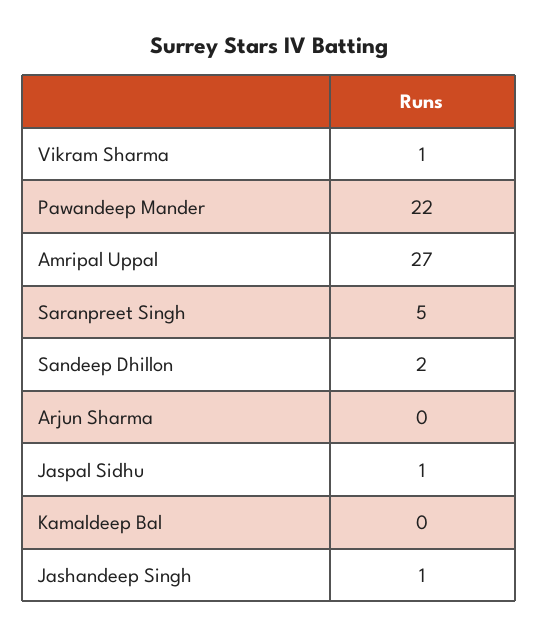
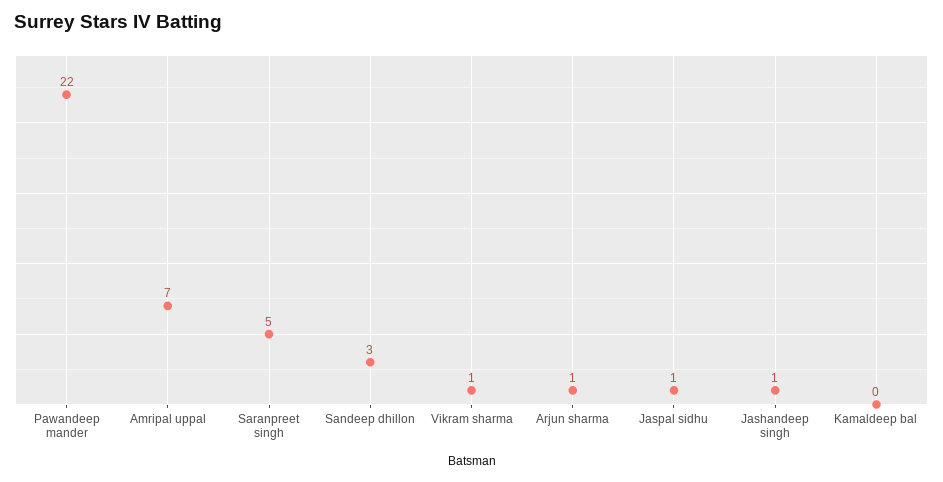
  {
    "Vikram Sharma": 1,
    "Pawandeep Mander": 22,
-   "Amripal Uppal": 27,
+   "Amripal Uppal": 7,
    "Saranpreet Singh": 5,
-   "Sandeep Dhillon": 2,
+   "Sandeep Dhillon": 3,
-   "Arjun Sharma": 0,
+   "Arjun Sharma": 1,
    "Jaspal Sidhu": 1,
    "Kamaldeep Bal": 0,
    "Jashandeep Singh": 1
  }

